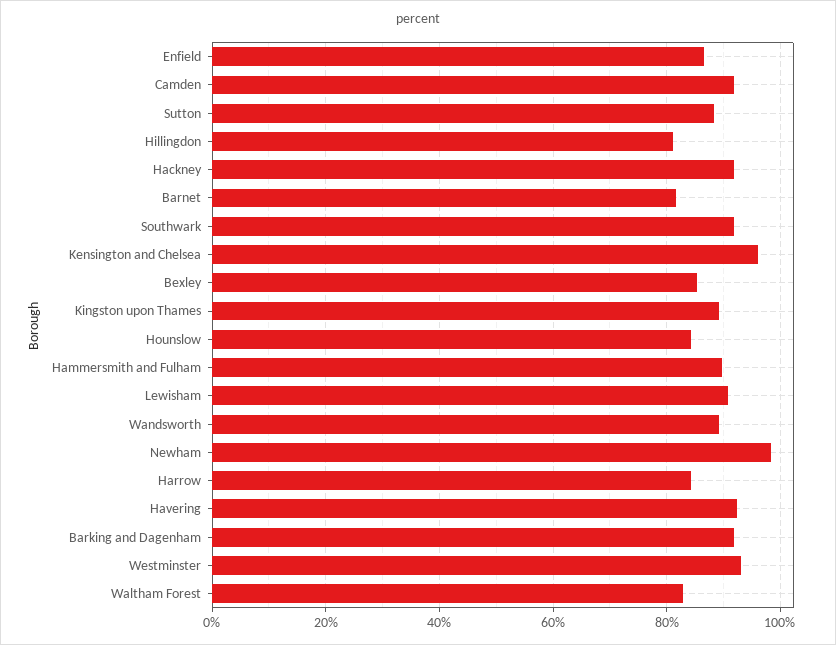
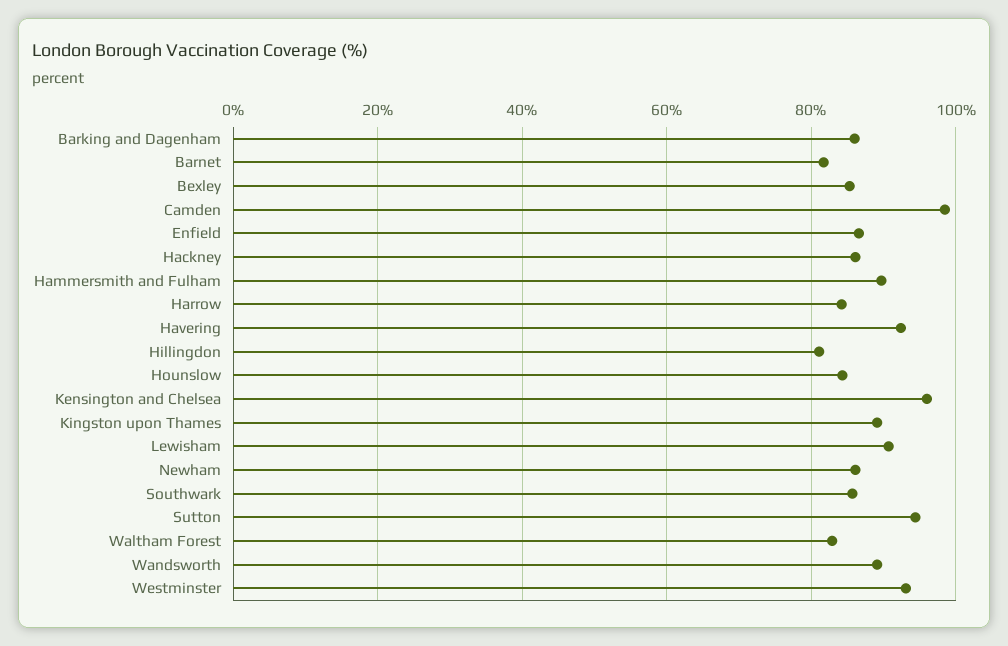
  {
    "Enfield": 86,
-   "Camden": 92,
+   "Camden": 98,
-   "Sutton": 88,
+   "Sutton": 94,
    "Hillingdon": 82,
-   "Hackney": 92,
+   "Hackney": 86,
    "Barnet": 82,
-   "Southwark": 92,
+   "Southwark": 86,
    "Kensington and Chelsea": 96,
    "Bexley": 86,
    "Kingston upon Thames": 90,
    "Hounslow": 84,
    "Hammersmith and Fulham": 90,
    "Lewisham": 90,
    "Wandsworth": 90,
-   "Newham": 98,
+   "Newham": 86,
    "Harrow": 84,
    "Havering": 92,
-   "Barking and Dagenham": 92,
+   "Barking and Dagenham": 86,
    "Westminster": 94,
    "Waltham Forest": 82
  }

